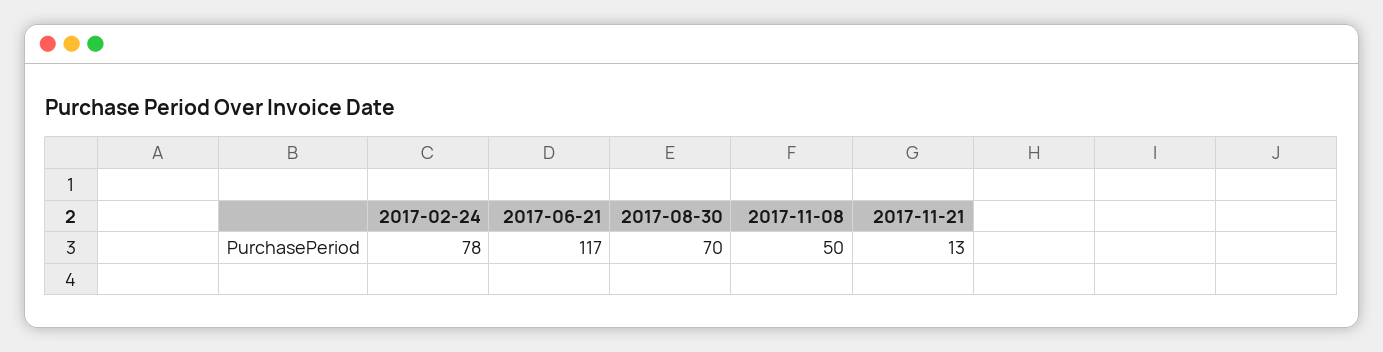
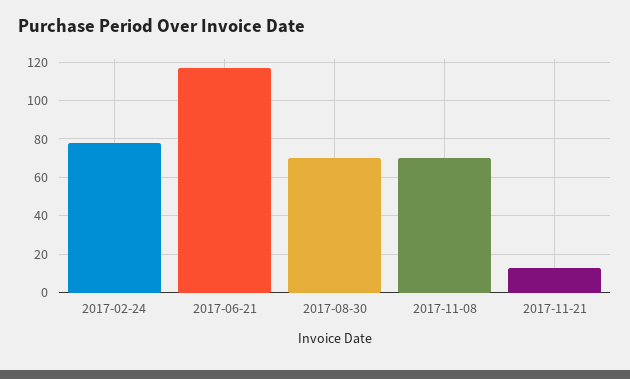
  {
    "2017-02-24": 78,
    "2017-06-21": 117,
    "2017-08-30": 70,
-   "2017-11-08": 50,
+   "2017-11-08": 70,
    "2017-11-21": 13
  }

